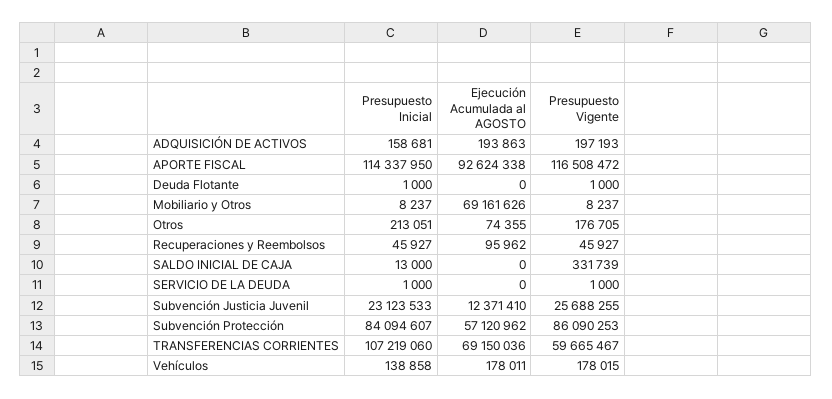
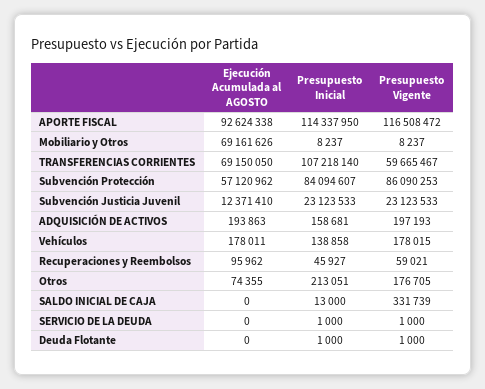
  {
    "Presupuesto Inicial": {
      "ADQUISICIÓN DE ACTIVOS": 158681,
      "APORTE FISCAL": 114337950,
      "Deuda Flotante": 1000,
      "Mobiliario y Otros": 8237,
      "Otros": 213051,
      "Recuperaciones y Reembolsos": 45927,
      "SALDO INICIAL DE CAJA": 13000,
      "SERVICIO DE LA DEUDA": 1000,
      "Subvención Justicia Juvenil": 23123533,
      "Subvención Protección": 84094607,
-     "TRANSFERENCIAS CORRIENTES": 107219060,
+     "TRANSFERENCIAS CORRIENTES": 107218140,
      "Vehículos": 138858
    },
    "Ejecución Acumulada al AGOSTO": {
      "ADQUISICIÓN DE ACTIVOS": 193863,
      "APORTE FISCAL": 92624338,
      "Deuda Flotante": 0,
      "Mobiliario y Otros": 69161626,
      "Otros": 74355,
      "Recuperaciones y Reembolsos": 95962,
      "SALDO INICIAL DE CAJA": 0,
      "SERVICIO DE LA DEUDA": 0,
      "Subvención Justicia Juvenil": 12371410,
      "Subvención Protección": 57120962,
-     "TRANSFERENCIAS CORRIENTES": 69150036,
+     "TRANSFERENCIAS CORRIENTES": 69150050,
      "Vehículos": 178011
    },
    "Presupuesto Vigente": {
      "ADQUISICIÓN DE ACTIVOS": 197193,
      "APORTE FISCAL": 116508472,
      "Deuda Flotante": 1000,
      "Mobiliario y Otros": 8237,
      "Otros": 176705,
-     "Recuperaciones y Reembolsos": 45927,
+     "Recuperaciones y Reembolsos": 59021,
      "SALDO INICIAL DE CAJA": 331739,
      "SERVICIO DE LA DEUDA": 1000,
-     "Subvención Justicia Juvenil": 25688255,
+     "Subvención Justicia Juvenil": 23123533,
      "Subvención Protección": 86090253,
      "TRANSFERENCIAS CORRIENTES": 59665467,
      "Vehículos": 178015
    }
  }

